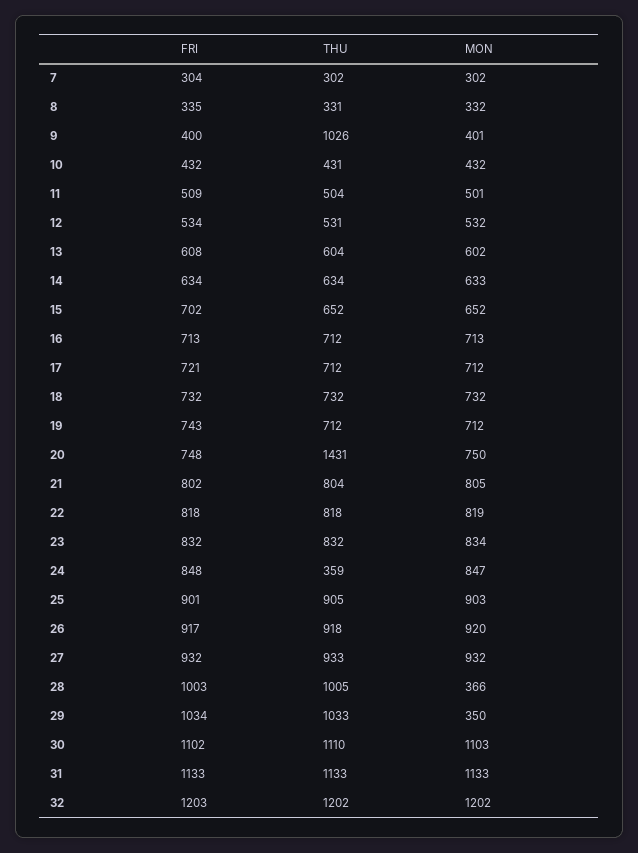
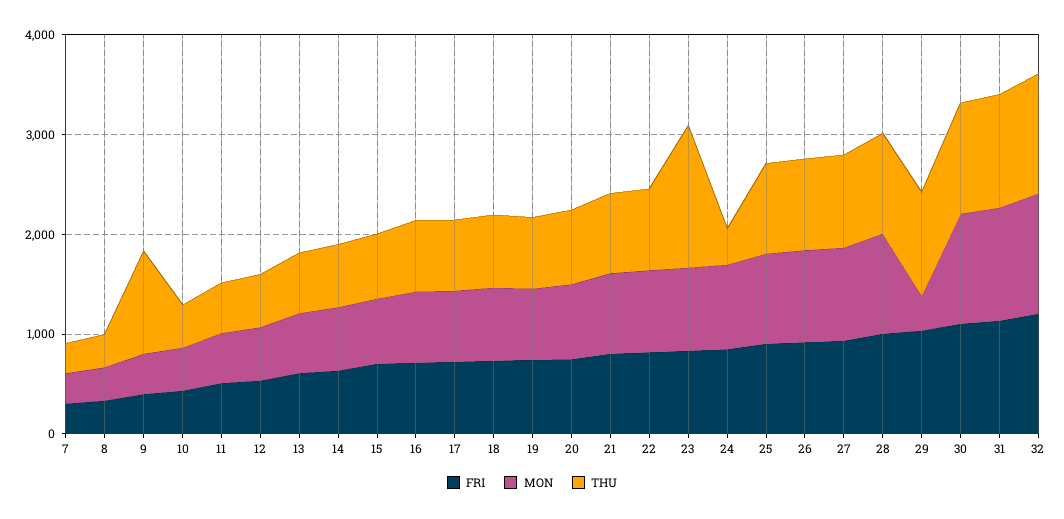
  {
    "FRI": {
      "7": 304,
      "8": 335,
      "9": 400,
      "10": 432,
      "11": 509,
      "12": 534,
      "13": 608,
      "14": 634,
      "15": 702,
      "16": 713,
      "17": 721,
      "18": 732,
      "19": 743,
      "20": 748,
      "21": 802,
      "22": 818,
      "23": 832,
      "24": 848,
      "25": 901,
      "26": 917,
      "27": 932,
      "28": 1003,
      "29": 1034,
      "30": 1102,
      "31": 1133,
      "32": 1203
    },
    "THU": {
      "7": 302,
      "8": 331,
      "9": 1026,
      "10": 431,
      "11": 504,
      "12": 531,
      "13": 604,
      "14": 634,
      "15": 652,
      "16": 712,
      "17": 712,
      "18": 732,
      "19": 712,
-     "20": 1431,
+     "20": 800,
      "21": 804,
      "22": 818,
-     "23": 832,
+     "23": 1400,
      "24": 359,
      "25": 905,
      "26": 918,
      "27": 933,
      "28": 1005,
      "29": 1033,
      "30": 1110,
      "31": 1133,
      "32": 1202
    },
    "MON": {
      "7": 302,
      "8": 332,
      "9": 401,
      "10": 432,
      "11": 501,
      "12": 532,
      "13": 602,
      "14": 633,
      "15": 652,
      "16": 713,
      "17": 712,
      "18": 732,
      "19": 712,
      "20": 750,
      "21": 805,
      "22": 819,
      "23": 834,
      "24": 847,
      "25": 903,
      "26": 920,
      "27": 932,
-     "28": 366,
+     "28": 1000,
      "29": 350,
      "30": 1103,
      "31": 1133,
      "32": 1202
    }
  }

